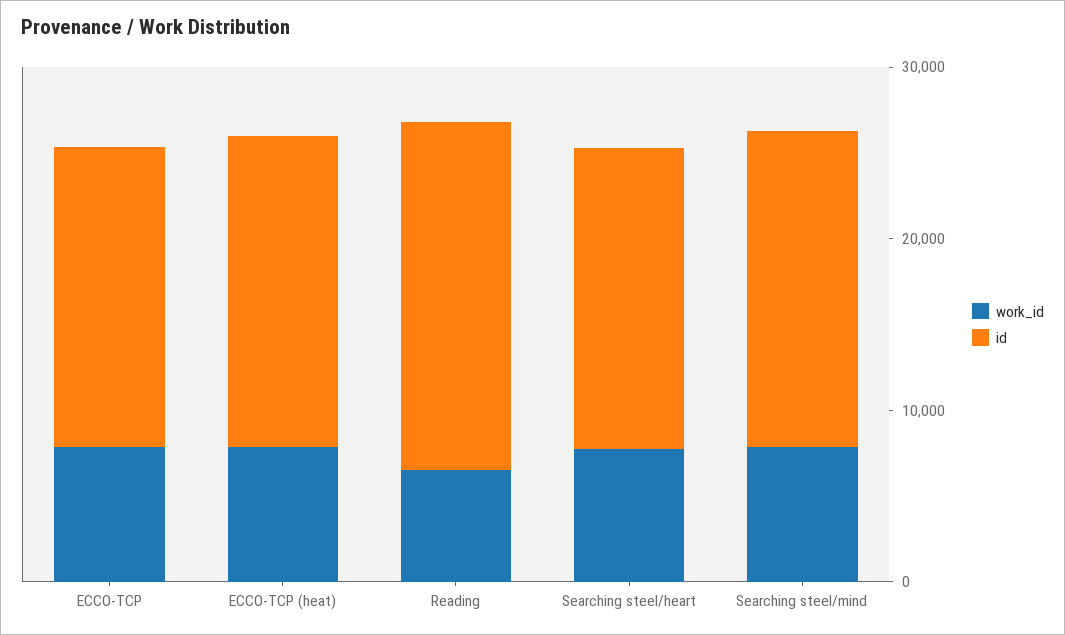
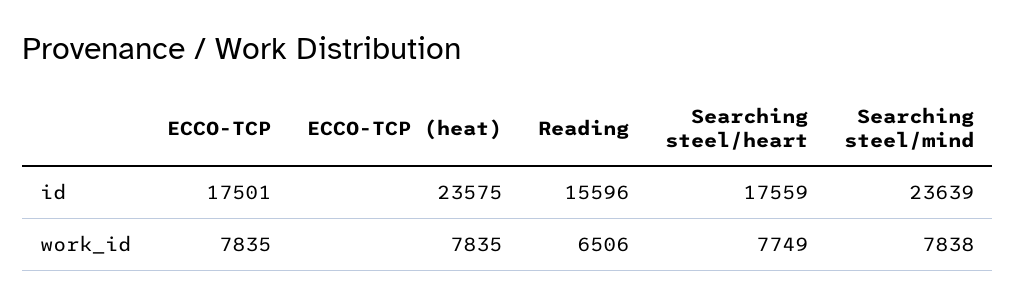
  {
    "work_id": {
      "ECCO-TCP": 7835,
      "ECCO-TCP (heat)": 7835,
      "Reading": 6506,
      "Searching steel/heart": 7749,
      "Searching steel/mind": 7838
    },
    "id": {
      "ECCO-TCP": 17501,
-     "ECCO-TCP (heat)": 18000,
+     "ECCO-TCP (heat)": 23575,
-     "Reading": 20000,
+     "Reading": 15596,
      "Searching steel/heart": 17559,
-     "Searching steel/mind": 18000
+     "Searching steel/mind": 23639
    }
  }

